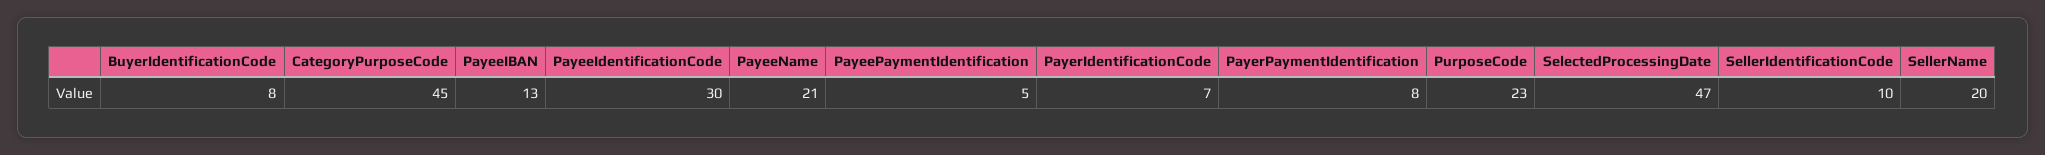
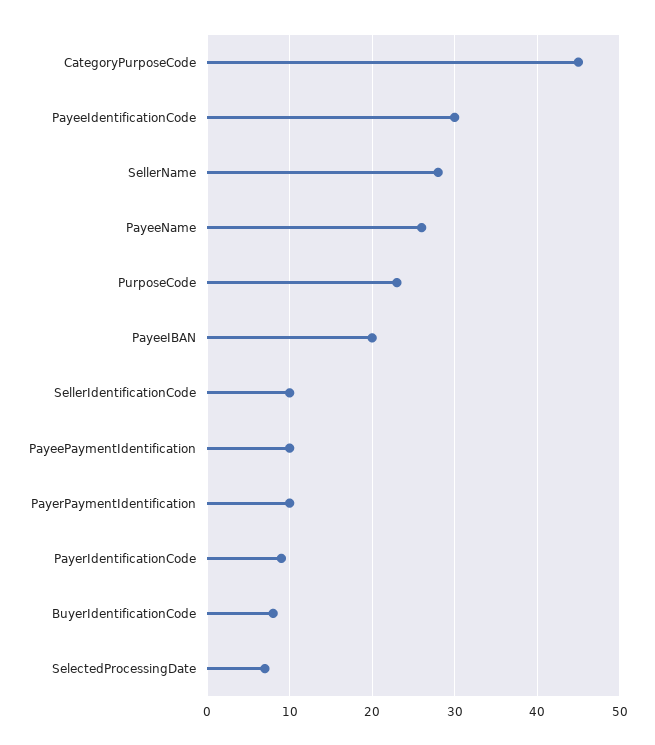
  {
    "BuyerIdentificationCode": 8,
    "CategoryPurposeCode": 45,
-   "PayeeIBAN": 13,
+   "PayeeIBAN": 20,
    "PayeeIdentificationCode": 30,
-   "PayeeName": 21,
+   "PayeeName": 26,
-   "PayeePaymentIdentification": 5,
+   "PayeePaymentIdentification": 10,
-   "PayerIdentificationCode": 7,
+   "PayerIdentificationCode": 9,
-   "PayerPaymentIdentification": 8,
+   "PayerPaymentIdentification": 10,
    "PurposeCode": 23,
-   "SelectedProcessingDate": 47,
+   "SelectedProcessingDate": 7,
    "SellerIdentificationCode": 10,
-   "SellerName": 20
+   "SellerName": 28
  }

